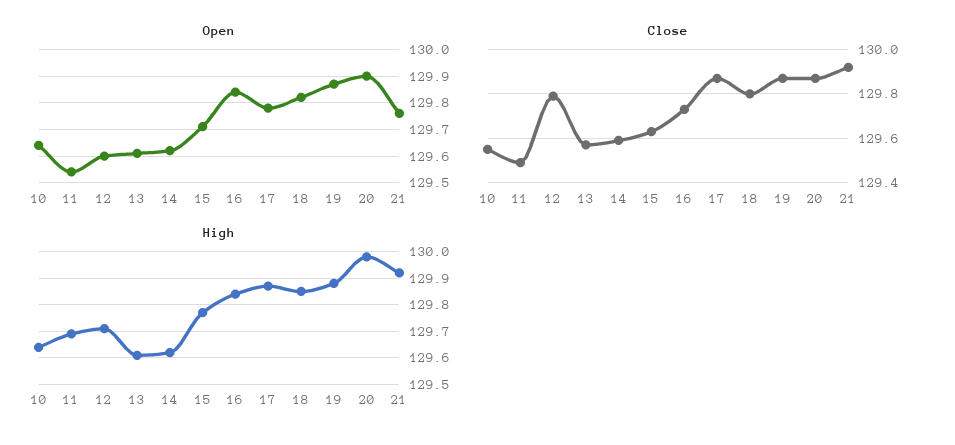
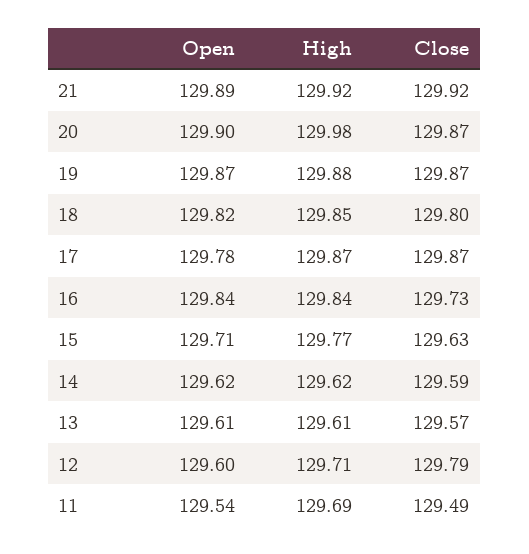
  {
    "Open": {
-     "10": 129.65,
      "11": 129.54,
      "12": 129.6,
      "13": 129.61,
      "14": 129.62,
      "15": 129.71,
      "16": 129.84,
      "17": 129.78,
      "18": 129.82,
      "19": 129.87,
      "20": 129.9,
-     "21": 129.75
+     "21": 129.89
    },
    "Close": {
-     "10": 129.55,
      "11": 129.49,
      "12": 129.79,
      "13": 129.57,
      "14": 129.59,
      "15": 129.63,
      "16": 129.73,
      "17": 129.87,
      "18": 129.8,
      "19": 129.87,
      "20": 129.87,
      "21": 129.92
    },
    "High": {
-     "10": 129.65,
      "11": 129.69,
      "12": 129.71,
      "13": 129.61,
      "14": 129.62,
      "15": 129.77,
      "16": 129.84,
      "17": 129.87,
      "18": 129.85,
      "19": 129.88,
      "20": 129.98,
      "21": 129.92
    }
  }

